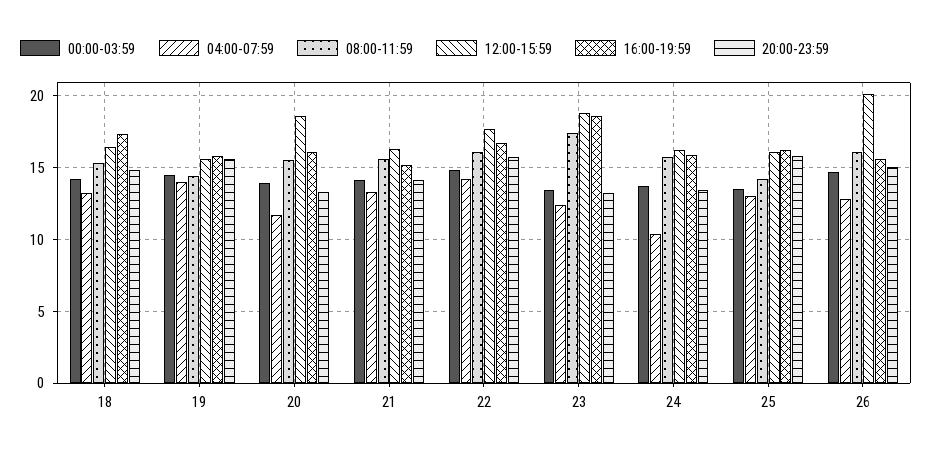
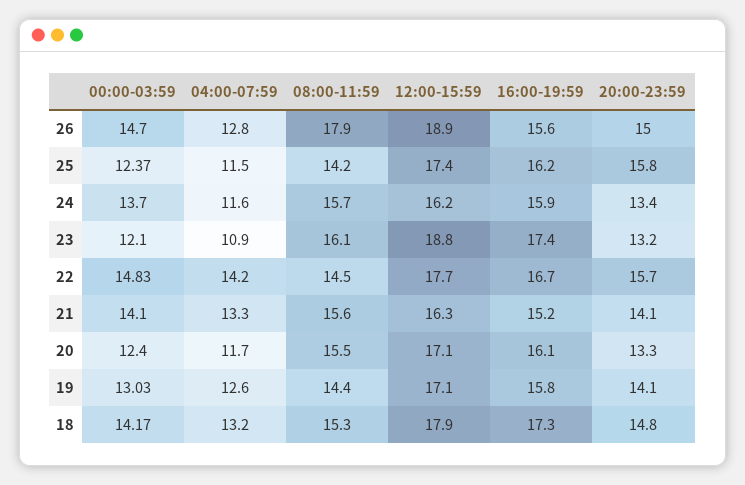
  {
    "00:00-03:59": {
      "18": 14.17,
-     "19": 14.5,
+     "19": 13.03,
-     "20": 14,
+     "20": 12.4,
      "21": 14.1,
      "22": 14.83,
-     "23": 13.5,
+     "23": 12.1,
      "24": 13.7,
-     "25": 13.5,
+     "25": 12.37,
      "26": 14.7
    },
    "04:00-07:59": {
      "18": 13.2,
-     "19": 14,
+     "19": 12.6,
      "20": 11.7,
      "21": 13.3,
      "22": 14.2,
-     "23": 12.5,
+     "23": 10.9,
-     "24": 10.5,
+     "24": 11.6,
-     "25": 13,
+     "25": 11.5,
      "26": 12.8
    },
    "08:00-11:59": {
      "18": 15.3,
      "19": 14.4,
      "20": 15.5,
      "21": 15.6,
-     "22": 16,
+     "22": 14.5,
-     "23": 17.5,
+     "23": 16.1,
      "24": 15.7,
      "25": 14.2,
-     "26": 16
+     "26": 17.9
    },
    "12:00-15:59": {
-     "18": 16.5,
+     "18": 17.9,
-     "19": 15.5,
+     "19": 17.1,
-     "20": 18.5,
+     "20": 17.1,
      "21": 16.3,
      "22": 17.7,
      "23": 18.8,
      "24": 16.2,
-     "25": 16,
+     "25": 17.4,
-     "26": 20
+     "26": 18.9
    },
    "16:00-19:59": {
      "18": 17.3,
      "19": 15.8,
      "20": 16.1,
      "21": 15.2,
      "22": 16.7,
-     "23": 18.5,
+     "23": 17.4,
      "24": 15.9,
      "25": 16.2,
      "26": 15.6
    },
    "20:00-23:59": {
      "18": 14.8,
-     "19": 15.5,
+     "19": 14.1,
      "20": 13.3,
      "21": 14.1,
      "22": 15.7,
      "23": 13.2,
      "24": 13.4,
      "25": 15.8,
      "26": 15
    }
  }

